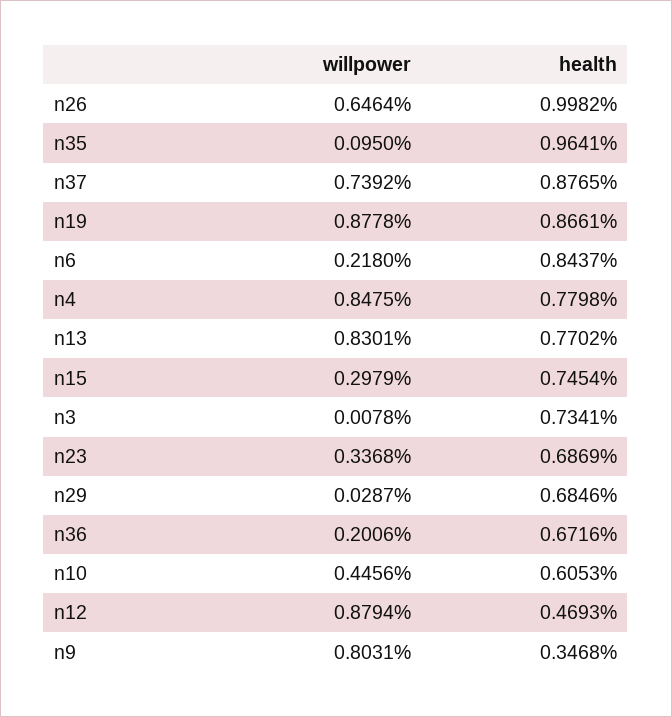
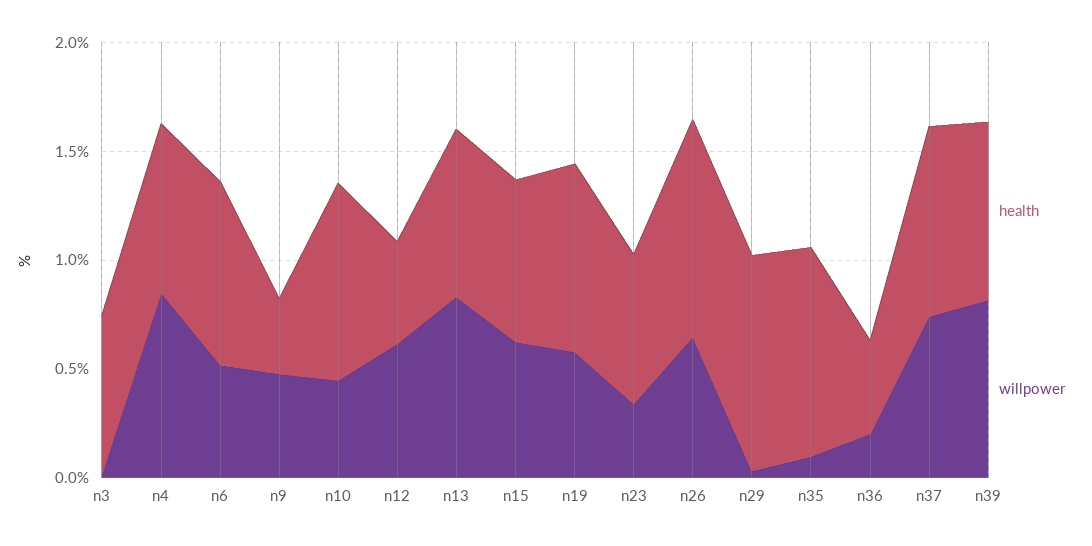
  {
    "willpower": {
      "n26": 0.6464,
      "n35": 0.095,
      "n37": 0.7392,
-     "n19": 0.8778,
+     "n19": 0.6,
-     "n6": 0.218,
+     "n6": 0.5,
      "n4": 0.8475,
      "n13": 0.8301,
-     "n15": 0.2979,
+     "n15": 0.6,
      "n3": 0.0078,
      "n23": 0.3368,
      "n29": 0.0287,
      "n36": 0.2006,
      "n10": 0.4456,
-     "n12": 0.8794,
+     "n12": 0.6,
-     "n9": 0.8031
+     "n9": 0.5,
+     "n39": 0.8
    },
    "health": {
      "n26": 0.9982,
      "n35": 0.9641,
      "n37": 0.8765,
      "n19": 0.8661,
      "n6": 0.8437,
      "n4": 0.7798,
      "n13": 0.7702,
      "n15": 0.7454,
      "n3": 0.7341,
      "n23": 0.6869,
-     "n29": 0.6846,
+     "n29": 1,
-     "n36": 0.6716,
+     "n36": 0.4,
-     "n10": 0.6053,
+     "n10": 0.9,
      "n12": 0.4693,
-     "n9": 0.3468
+     "n9": 0.3468,
+     "n39": 0.8
    }
  }

